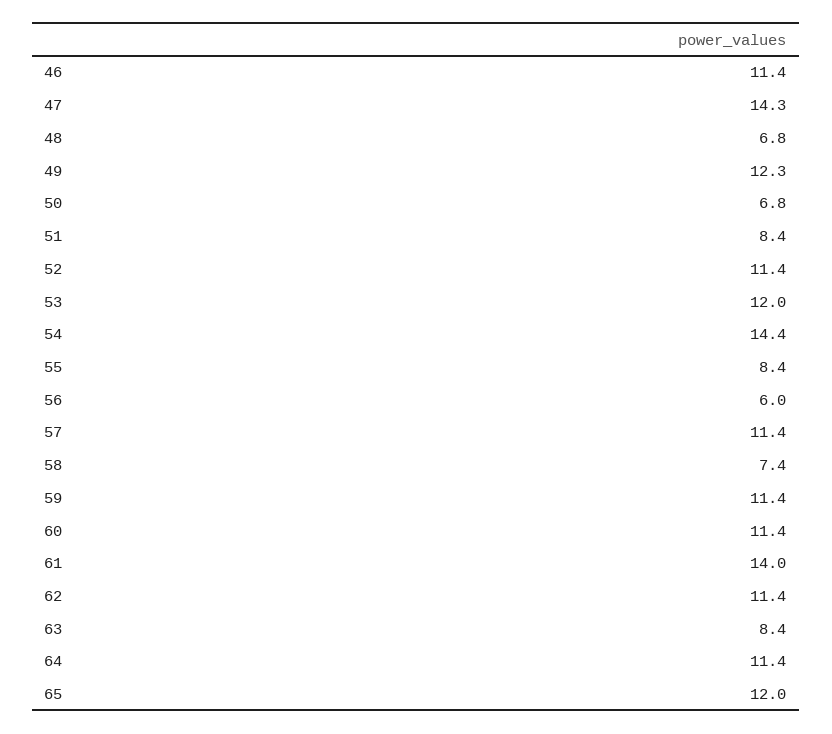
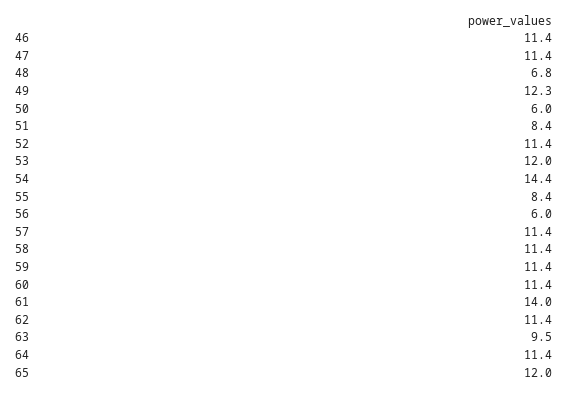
  {
    "46": 11.4,
-   "47": 14.3,
+   "47": 11.4,
    "48": 6.8,
    "49": 12.3,
-   "50": 6.8,
+   "50": 6,
    "51": 8.4,
    "52": 11.4,
    "53": 12,
    "54": 14.4,
    "55": 8.4,
    "56": 6,
    "57": 11.4,
-   "58": 7.4,
+   "58": 11.4,
    "59": 11.4,
    "60": 11.4,
    "61": 14,
    "62": 11.4,
-   "63": 8.4,
+   "63": 9.5,
    "64": 11.4,
    "65": 12
  }

